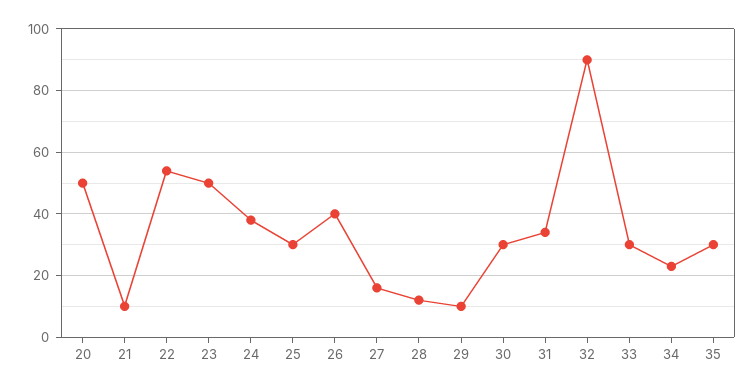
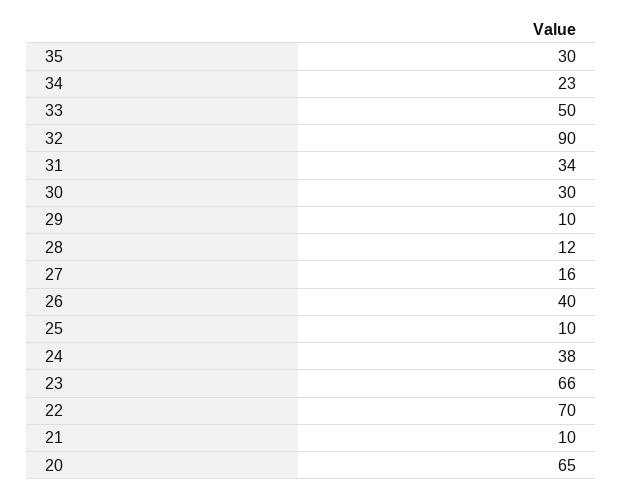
  {
-   "20": 50,
+   "20": 65,
    "21": 10,
-   "22": 55,
+   "22": 70,
-   "23": 50,
+   "23": 66,
    "24": 38,
-   "25": 30,
+   "25": 10,
    "26": 40,
    "27": 16,
    "28": 12,
    "29": 10,
    "30": 30,
    "31": 34,
    "32": 90,
-   "33": 30,
+   "33": 50,
    "34": 23,
    "35": 30
  }

